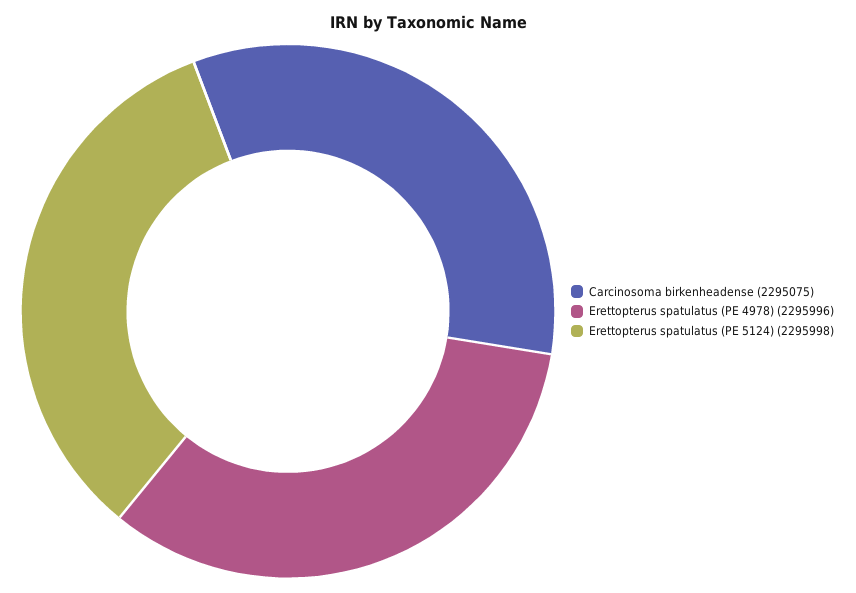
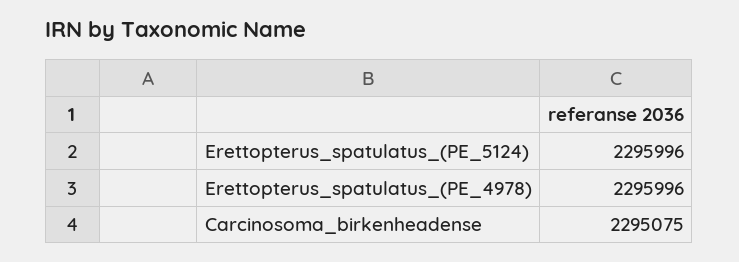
  {
    "Carcinosoma birkenheadense": 2295075,
    "Erettopterus spatulatus (PE 4978)": 2295996,
-   "Erettopterus spatulatus (PE 5124)": 2295998
+   "Erettopterus spatulatus (PE 5124)": 2295996
  }

